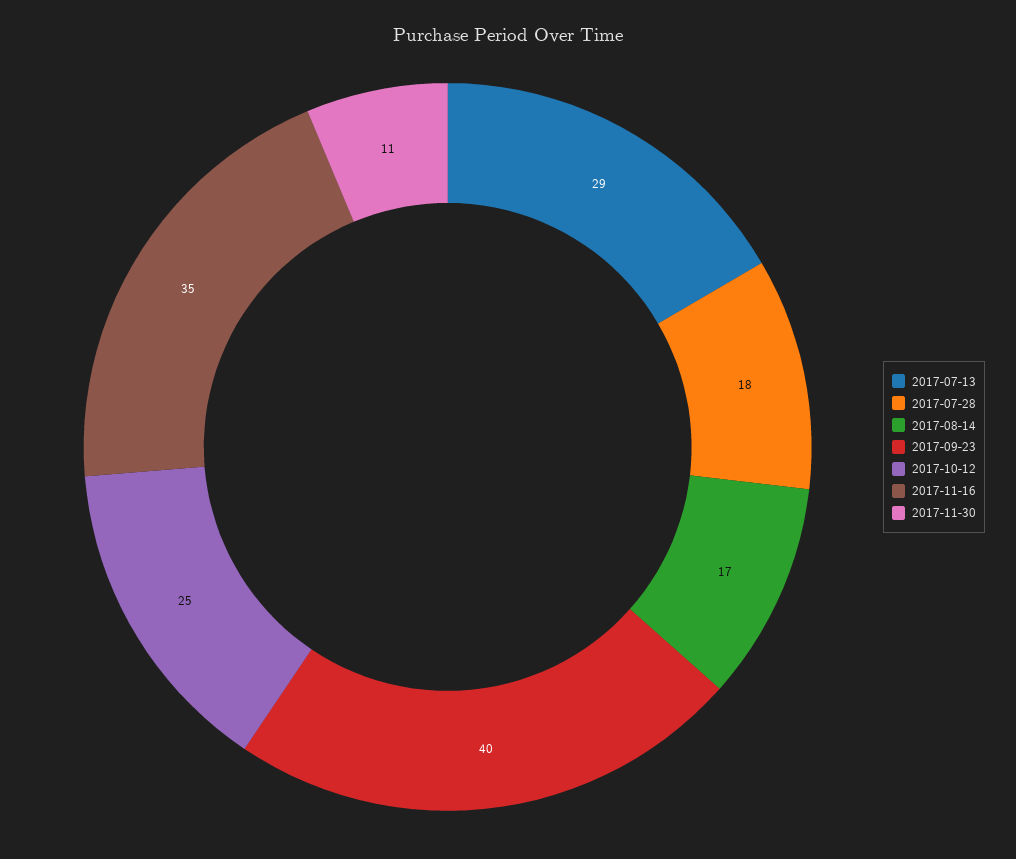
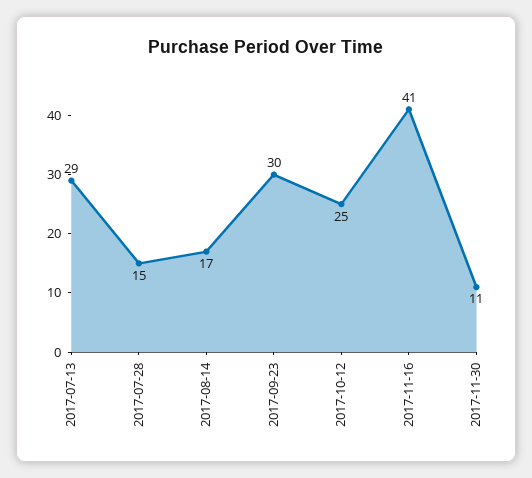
  {
    "2017-07-13": 29,
-   "2017-07-28": 18,
+   "2017-07-28": 15,
    "2017-08-14": 17,
-   "2017-09-23": 40,
+   "2017-09-23": 30,
    "2017-10-12": 25,
-   "2017-11-16": 35,
+   "2017-11-16": 41,
    "2017-11-30": 11
  }

